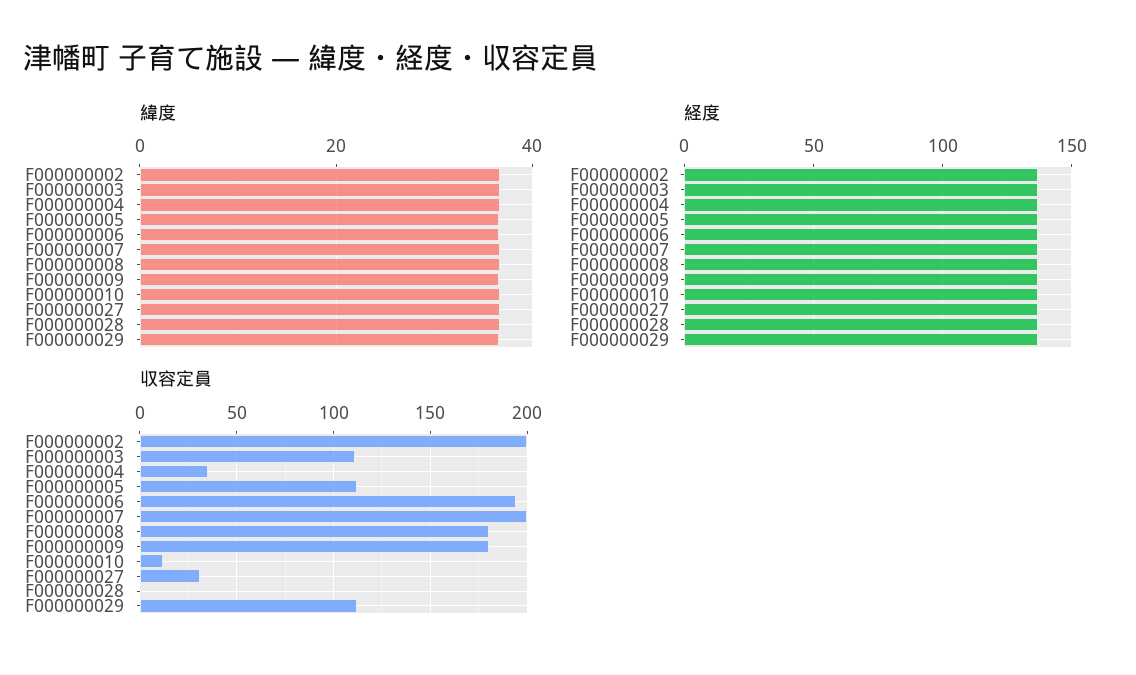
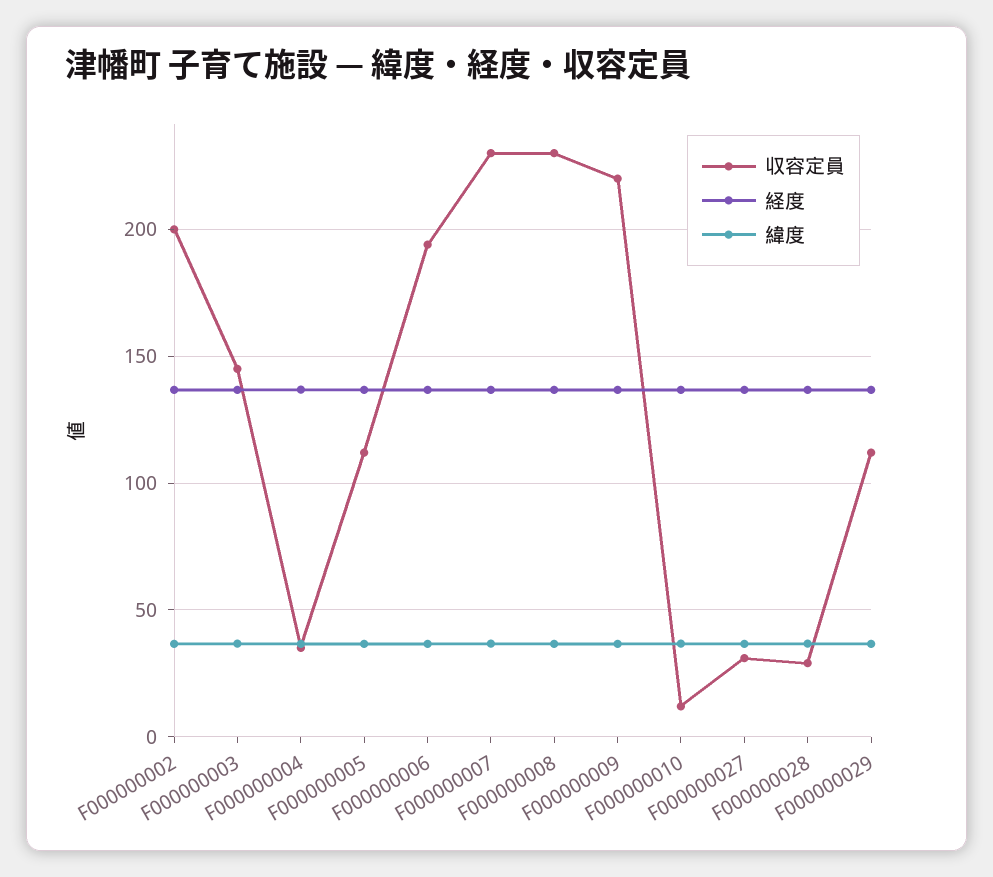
  {
    "緯度": {
      "F000000002": 36,
      "F000000003": 36,
      "F000000004": 36,
      "F000000005": 36,
      "F000000006": 36,
      "F000000007": 36,
      "F000000008": 36,
      "F000000009": 36,
      "F000000010": 36,
      "F000000027": 36,
      "F000000028": 36,
      "F000000029": 36
    },
    "経度": {
      "F000000002": 135,
      "F000000003": 135,
      "F000000004": 135,
      "F000000005": 135,
      "F000000006": 135,
      "F000000007": 135,
      "F000000008": 135,
      "F000000009": 135,
      "F000000010": 135,
      "F000000027": 135,
      "F000000028": 135,
      "F000000029": 135
    },
    "収容定員": {
      "F000000002": 200,
-     "F000000003": 110,
+     "F000000003": 145,
      "F000000004": 35,
      "F000000005": 110,
      "F000000006": 195,
-     "F000000007": 200,
+     "F000000007": 230,
-     "F000000008": 180,
+     "F000000008": 230,
-     "F000000009": 180,
+     "F000000009": 220,
      "F000000010": 10,
      "F000000027": 30,
-     "F000000028": 0,
+     "F000000028": 30,
      "F000000029": 110
    }
  }

